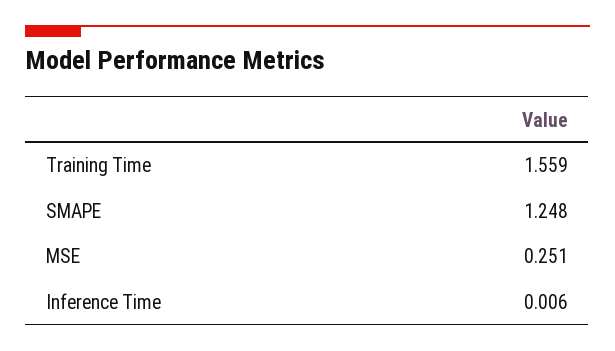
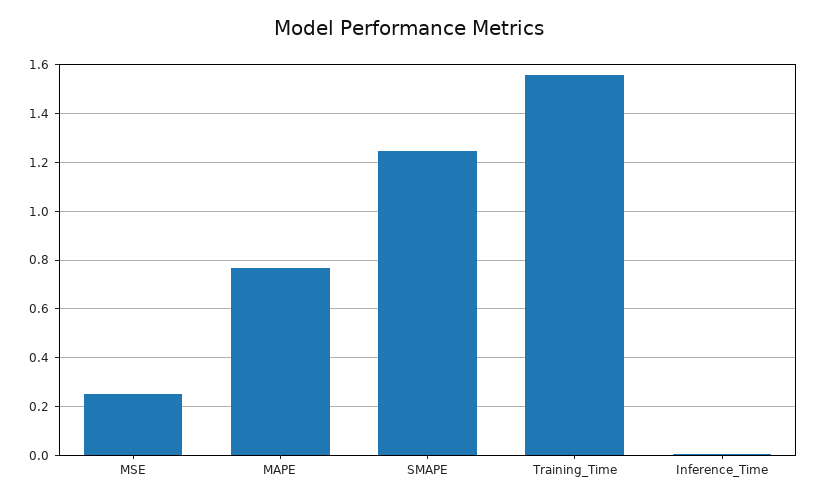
  {
    "Training Time": 1.559,
    "SMAPE": 1.248,
    "MSE": 0.251,
-   "Inference Time": 0.006
+   "Inference Time": 0.006,
+   "MAPE": 0.775
  }

